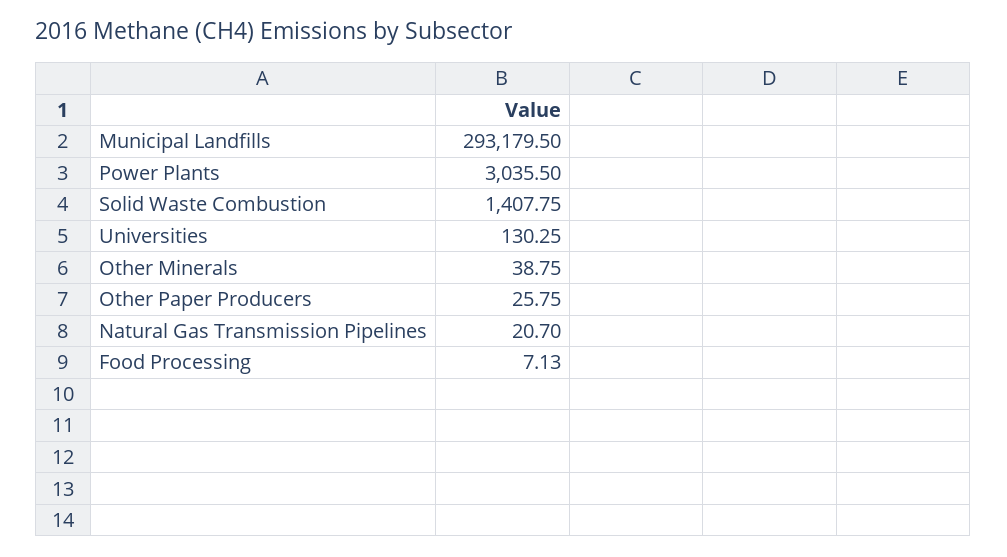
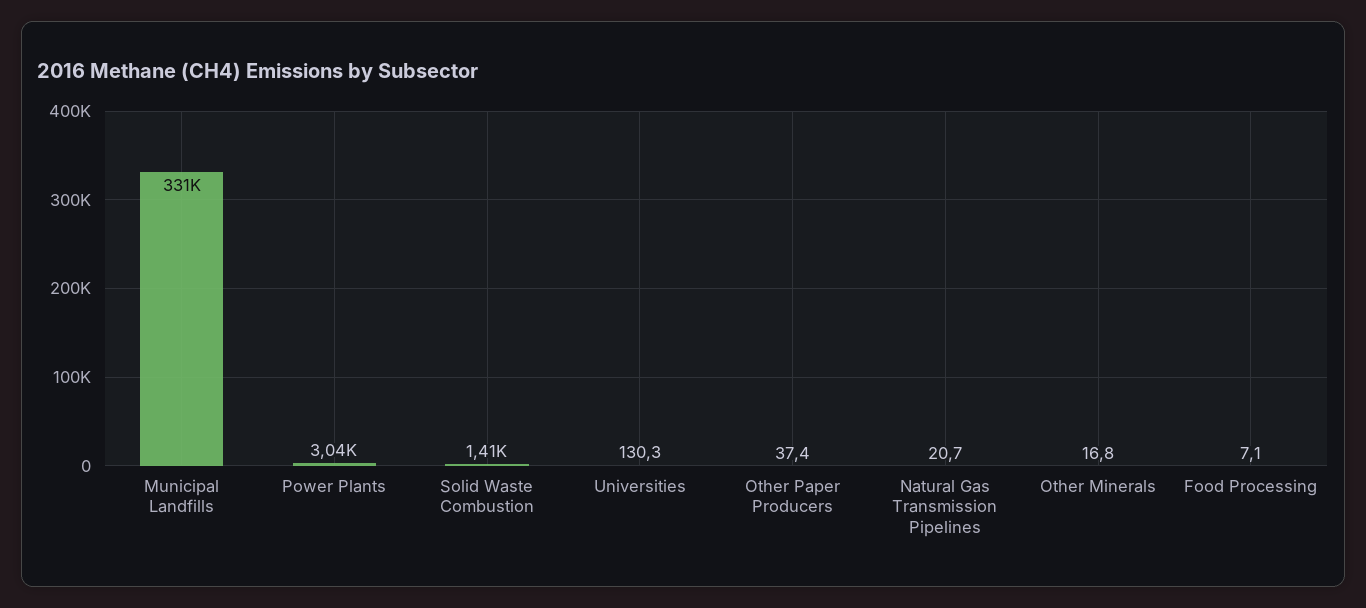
  {
-   "Municipal Landfills": 293179.5,
+   "Municipal Landfills": 331000,
    "Power Plants": 3035.5,
    "Solid Waste Combustion": 1407.75,
    "Universities": 130.25,
-   "Other Minerals": 38.75,
+   "Other Minerals": 16.8,
-   "Other Paper Producers": 25.75,
+   "Other Paper Producers": 37.4,
    "Natural Gas Transmission Pipelines": 20.7,
    "Food Processing": 7.13
  }

